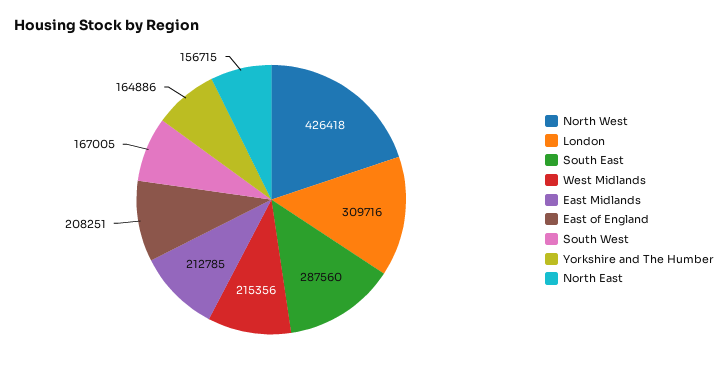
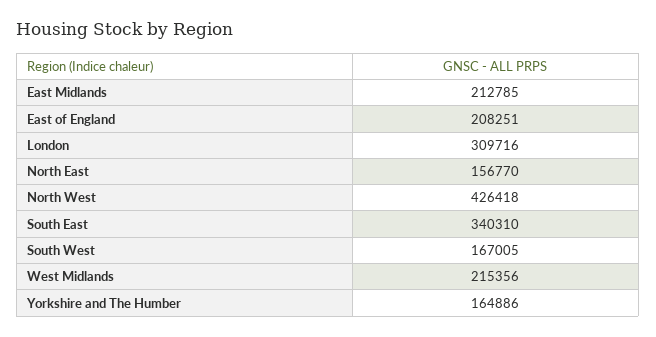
  {
    "North West": 426418,
    "London": 309716,
-   "South East": 287560,
+   "South East": 340310,
    "West Midlands": 215356,
    "East Midlands": 212785,
    "East of England": 208251,
    "South West": 167005,
    "Yorkshire and The Humber": 164886,
-   "North East": 156715
+   "North East": 156770
  }

